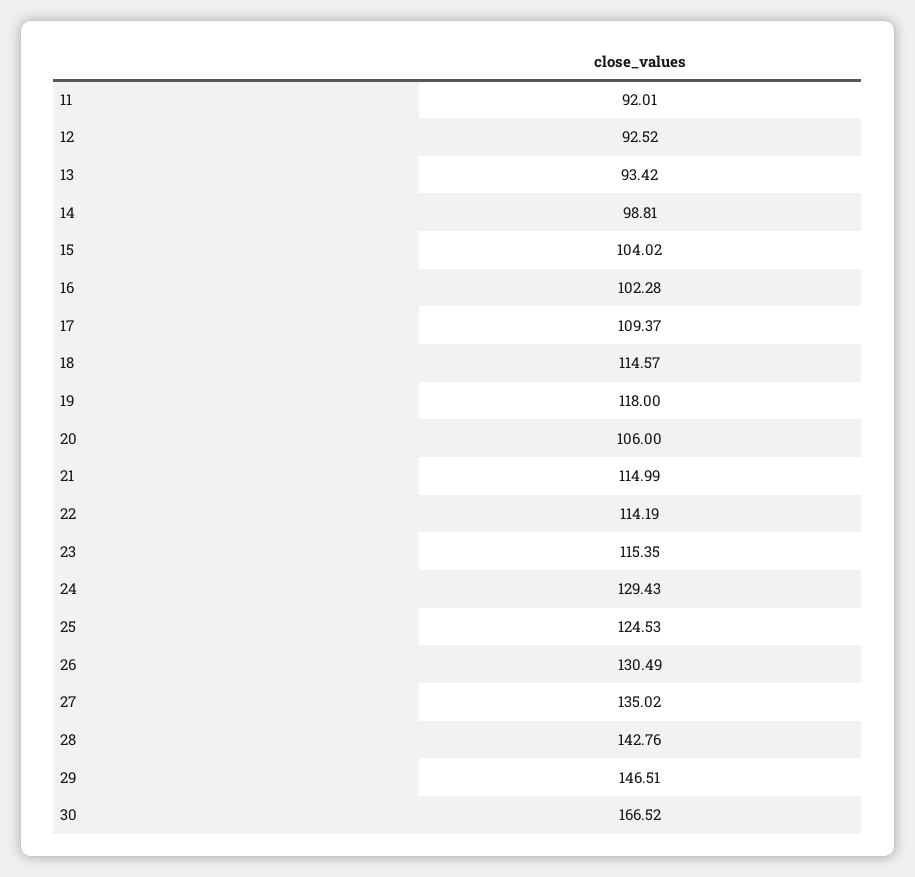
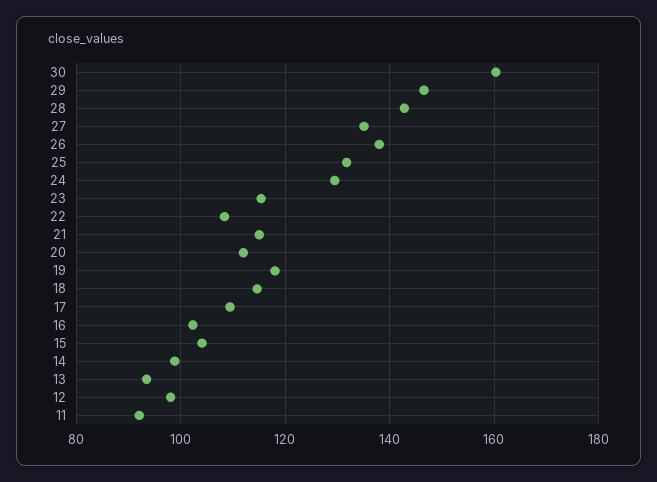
  {
    "11": 92.01,
-   "12": 92.52,
+   "12": 98,
    "13": 93.42,
    "14": 98.81,
    "15": 104.02,
    "16": 102.28,
    "17": 109.37,
    "18": 114.57,
    "19": 118,
-   "20": 106,
+   "20": 112,
    "21": 114.99,
-   "22": 114.19,
+   "22": 108,
    "23": 115.35,
    "24": 129.43,
-   "25": 124.53,
+   "25": 132,
-   "26": 130.49,
+   "26": 138,
    "27": 135.02,
    "28": 142.76,
    "29": 146.51,
-   "30": 166.52
+   "30": 160
  }

